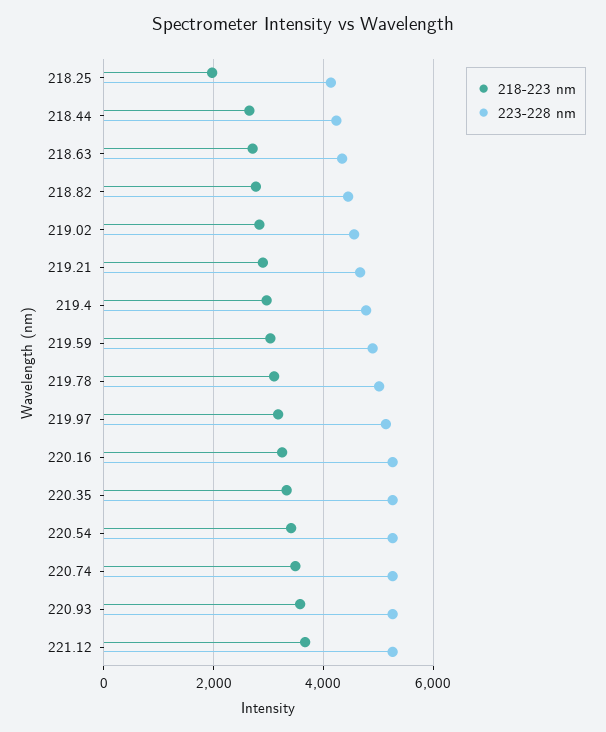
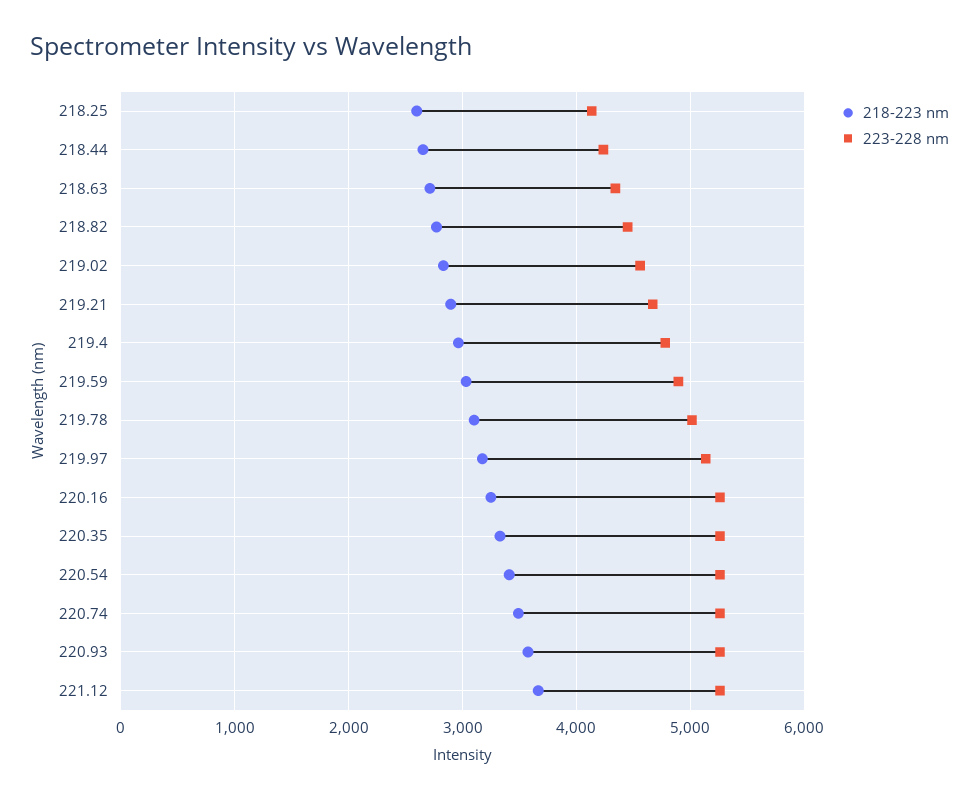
  {
    "218-223 nm": {
-     "218.25": 2000,
+     "218.25": 2600,
      "218.44": 2700,
      "218.63": 2700,
      "218.82": 2800,
      "219.02": 2800,
      "219.21": 2900,
      "219.4": 3000,
      "219.59": 3000,
      "219.78": 3100,
      "219.97": 3200,
      "220.16": 3200,
      "220.35": 3300,
      "220.54": 3400,
      "220.74": 3500,
      "220.93": 3600,
      "221.12": 3700
    },
    "223-228 nm": {
      "218.25": 4100,
      "218.44": 4200,
      "218.63": 4300,
      "218.82": 4500,
      "219.02": 4600,
      "219.21": 4700,
      "219.4": 4800,
      "219.59": 4900,
      "219.78": 5000,
      "219.97": 5100,
      "220.16": 5300,
      "220.35": 5300,
      "220.54": 5300,
      "220.74": 5300,
      "220.93": 5300,
      "221.12": 5300
    }
  }

